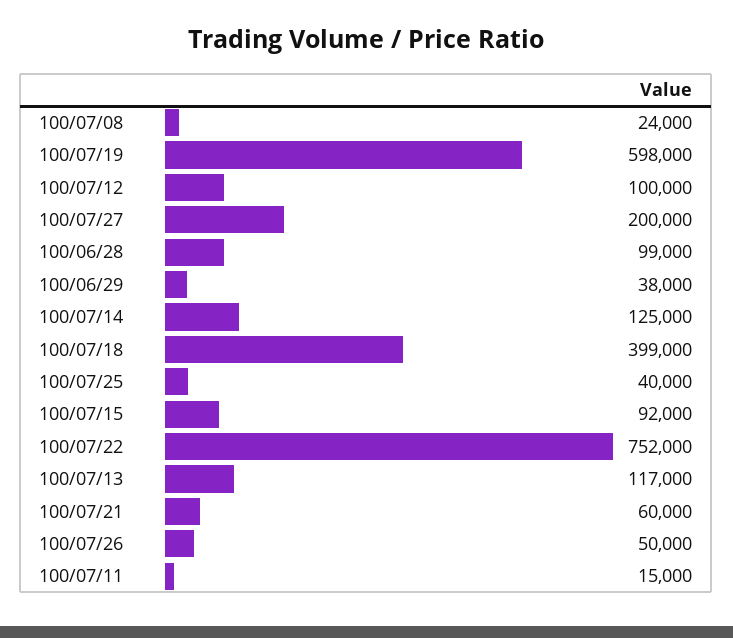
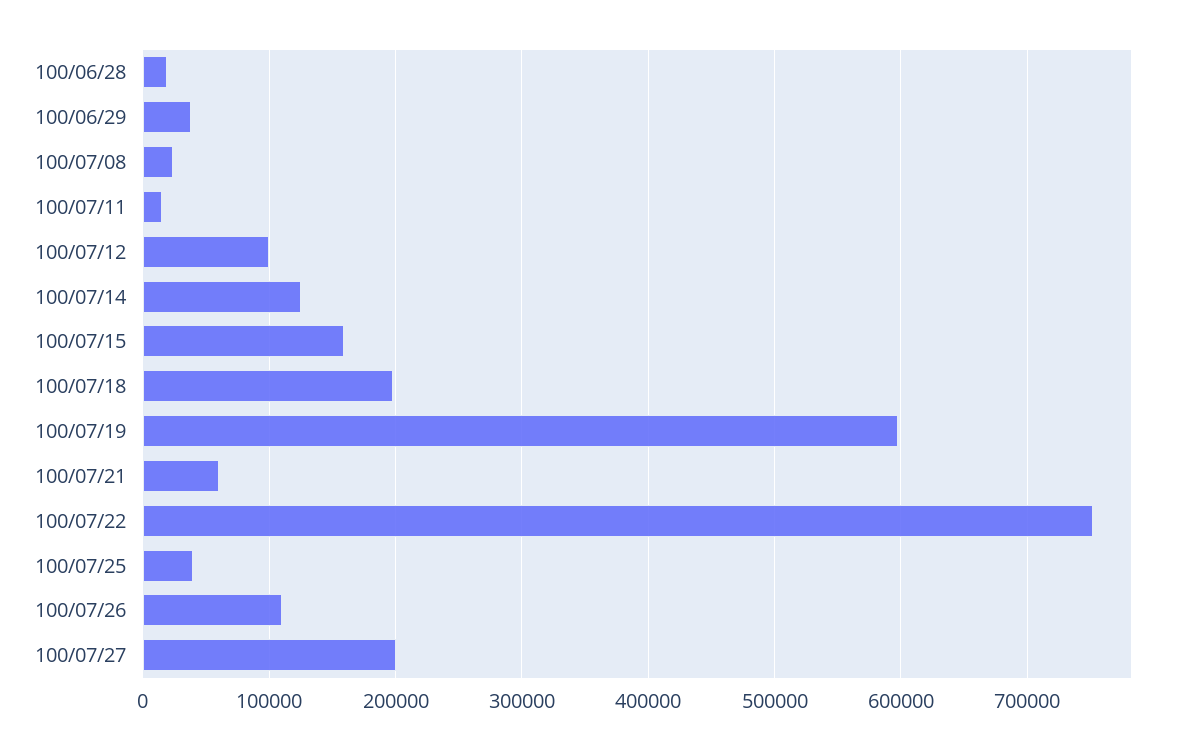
  {
    "100/07/08": 24000,
    "100/07/19": 598000,
    "100/07/12": 100000,
    "100/07/27": 200000,
-   "100/06/28": 99000,
+   "100/06/28": 20000,
    "100/06/29": 38000,
    "100/07/14": 125000,
-   "100/07/18": 399000,
+   "100/07/18": 200000,
    "100/07/25": 40000,
-   "100/07/15": 92000,
+   "100/07/15": 160000,
    "100/07/22": 752000,
-   "100/07/13": 117000,
    "100/07/21": 60000,
-   "100/07/26": 50000,
+   "100/07/26": 110000,
    "100/07/11": 15000
  }

